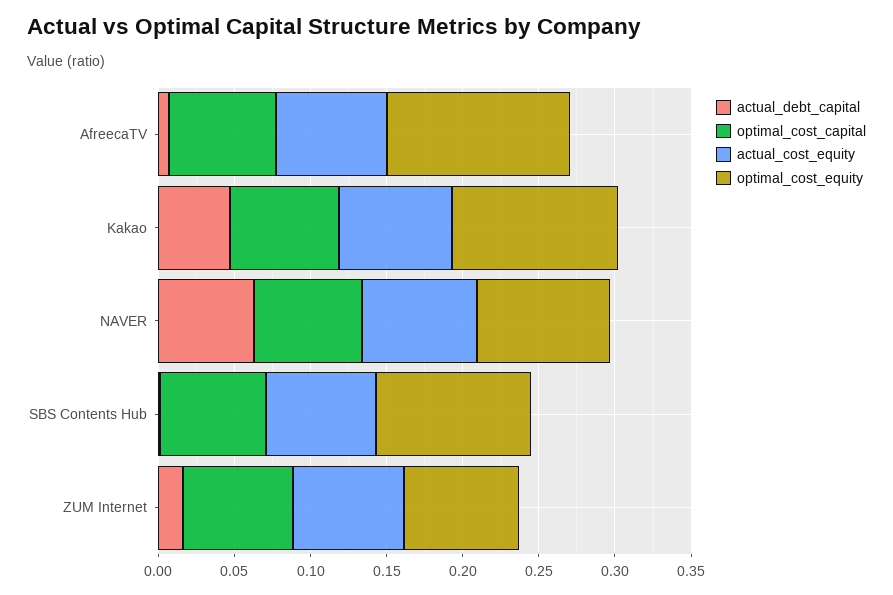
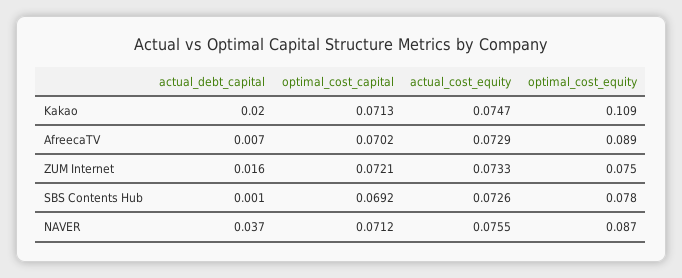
  {
    "actual_debt_capital": {
      "AfreecaTV": 0.007,
-     "Kakao": 0.05,
+     "Kakao": 0.02,
-     "NAVER": 0.06,
+     "NAVER": 0.037,
      "SBS Contents Hub": 0.001,
      "ZUM Internet": 0.016
    },
    "optimal_cost_capital": {
      "AfreecaTV": 0.0702,
      "Kakao": 0.0713,
      "NAVER": 0.0712,
      "SBS Contents Hub": 0.0692,
      "ZUM Internet": 0.0721
    },
    "actual_cost_equity": {
      "AfreecaTV": 0.0729,
      "Kakao": 0.0747,
      "NAVER": 0.0755,
      "SBS Contents Hub": 0.0726,
      "ZUM Internet": 0.0733
    },
    "optimal_cost_equity": {
-     "AfreecaTV": 0.12,
+     "AfreecaTV": 0.089,
      "Kakao": 0.109,
      "NAVER": 0.087,
-     "SBS Contents Hub": 0.1,
+     "SBS Contents Hub": 0.078,
      "ZUM Internet": 0.075
    }
  }

